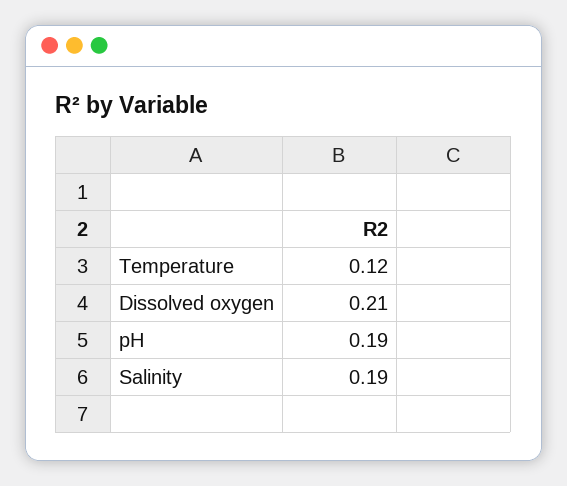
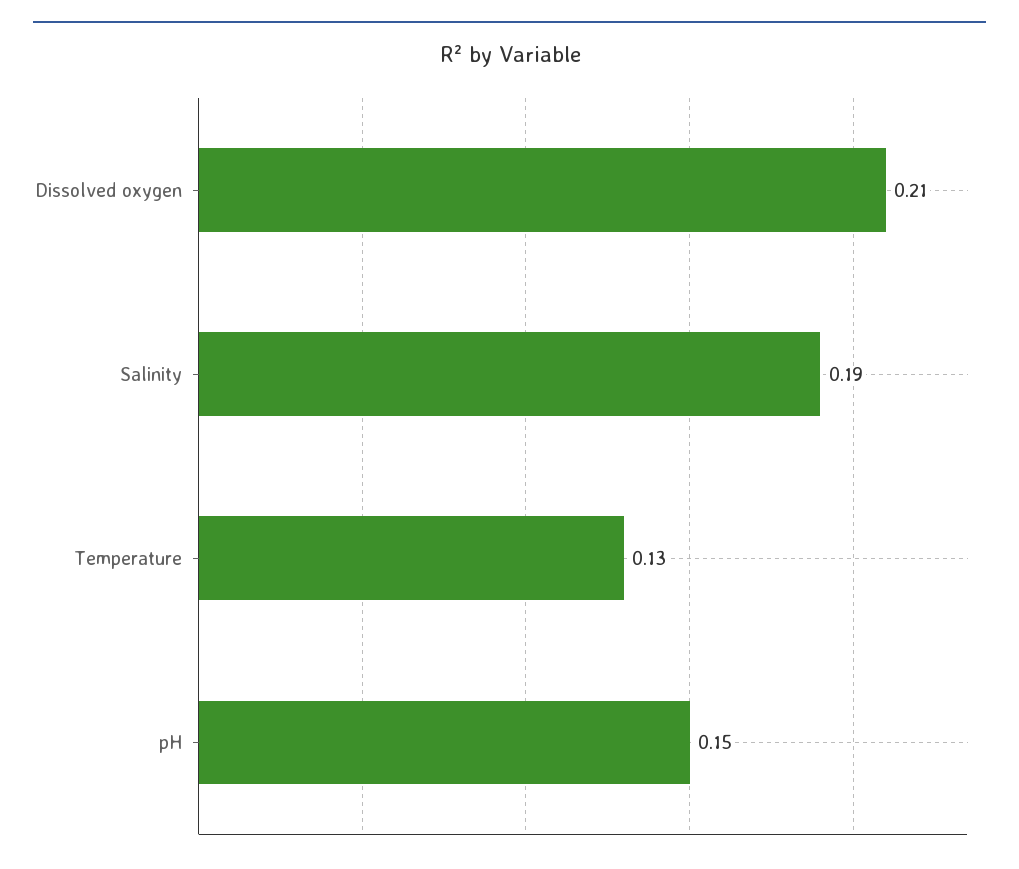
  {
-   "Temperature": 0.12,
+   "Temperature": 0.13,
    "Dissolved oxygen": 0.21,
-   "pH": 0.19,
+   "pH": 0.15,
    "Salinity": 0.19
  }

